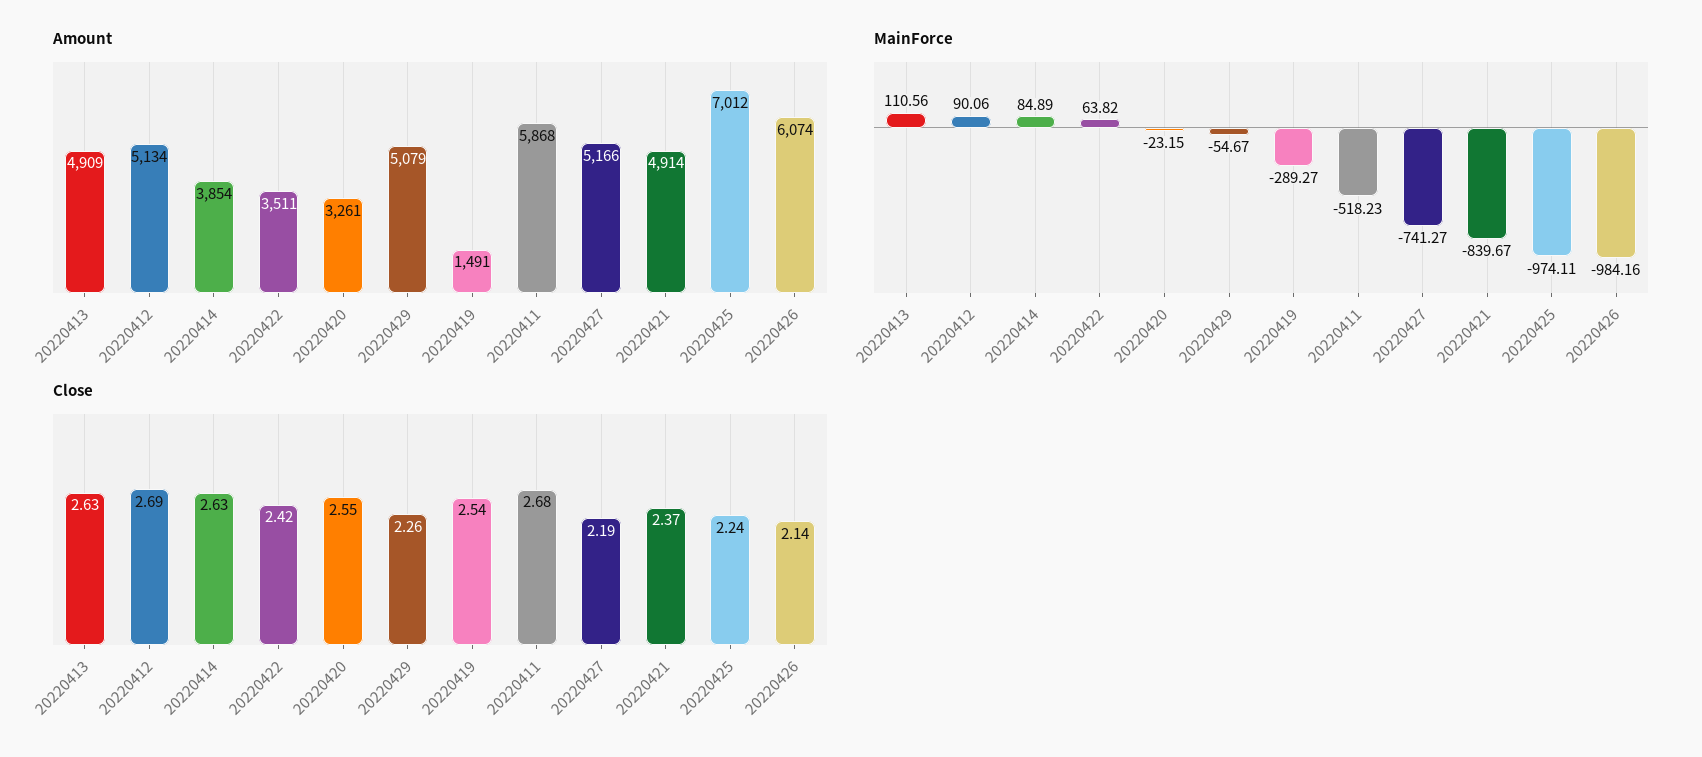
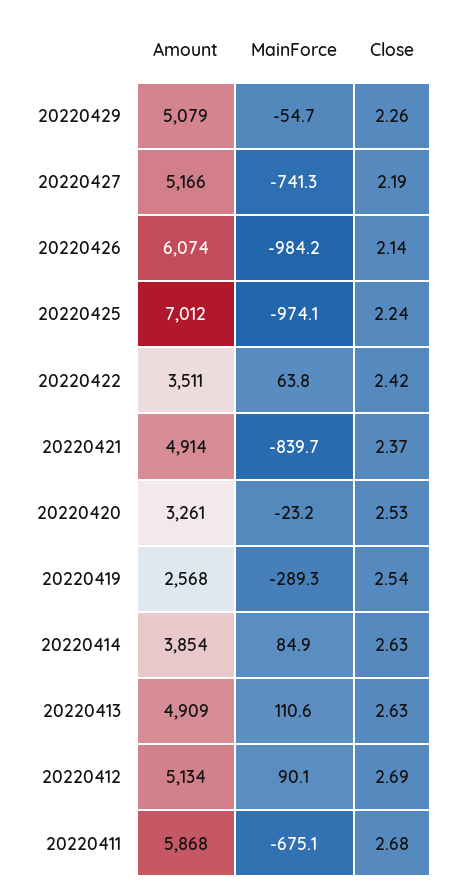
  {
    "Amount": {
      "20220413": 4909,
      "20220412": 5134,
      "20220414": 3854,
      "20220422": 3511,
      "20220420": 3261,
      "20220429": 5079,
-     "20220419": 1491,
+     "20220419": 2568,
      "20220411": 5868,
      "20220427": 5166,
      "20220421": 4914,
      "20220425": 7012,
      "20220426": 6074
    },
    "MainForce": {
      "20220413": 110.56,
      "20220412": 90.06,
      "20220414": 84.89,
      "20220422": 63.82,
      "20220420": -23.15,
      "20220429": -54.67,
      "20220419": -289.27,
-     "20220411": -518.23,
+     "20220411": -675.1,
      "20220427": -741.27,
      "20220421": -839.67,
      "20220425": -974.11,
      "20220426": -984.16
    },
    "Close": {
      "20220413": 2.63,
      "20220412": 2.69,
      "20220414": 2.63,
      "20220422": 2.42,
-     "20220420": 2.55,
+     "20220420": 2.53,
      "20220429": 2.26,
      "20220419": 2.54,
      "20220411": 2.68,
      "20220427": 2.19,
      "20220421": 2.37,
      "20220425": 2.24,
      "20220426": 2.14
    }
  }

